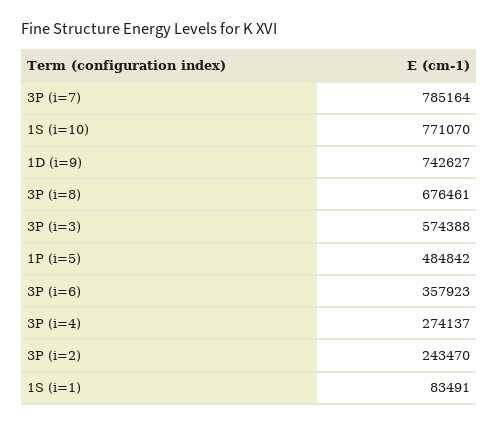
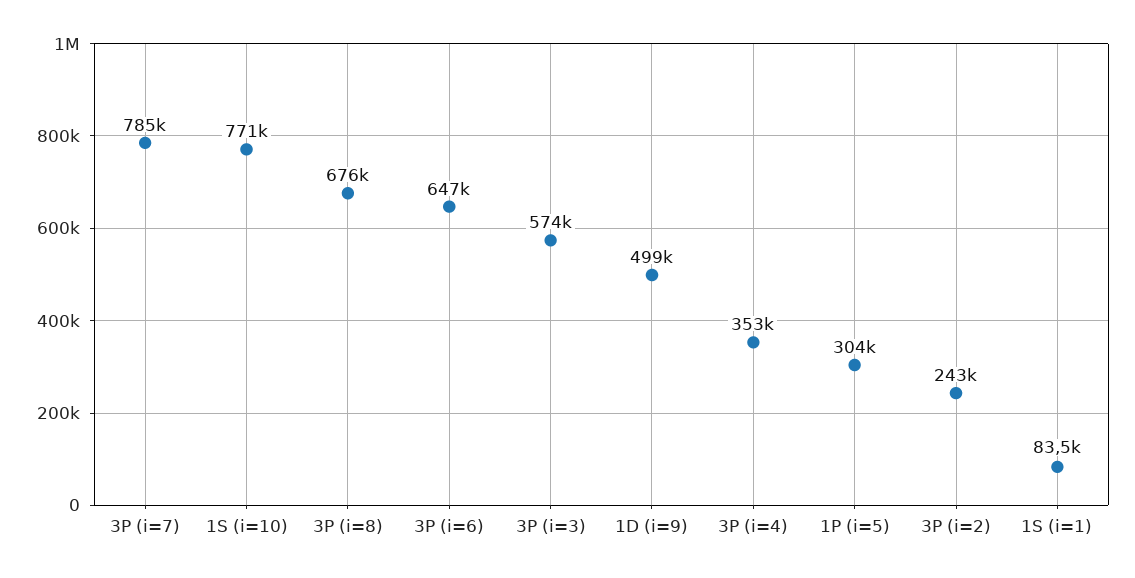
  {
    "3P (i=7)": 785164,
    "1S (i=10)": 771070,
-   "1D (i=9)": 742627,
+   "1D (i=9)": 499000,
    "3P (i=8)": 676461,
    "3P (i=3)": 574388,
-   "1P (i=5)": 484842,
+   "1P (i=5)": 304000,
-   "3P (i=6)": 357923,
+   "3P (i=6)": 647000,
-   "3P (i=4)": 274137,
+   "3P (i=4)": 353000,
    "3P (i=2)": 243470,
    "1S (i=1)": 83491
  }

